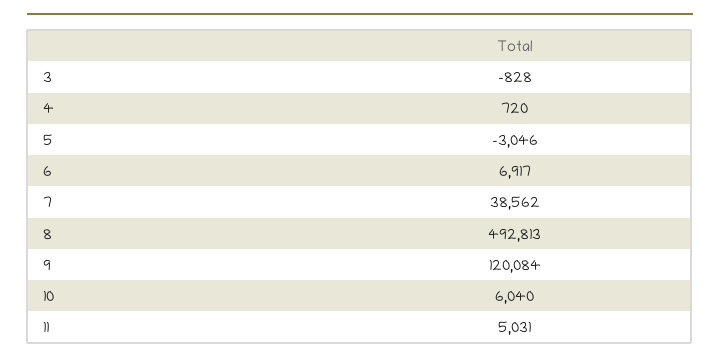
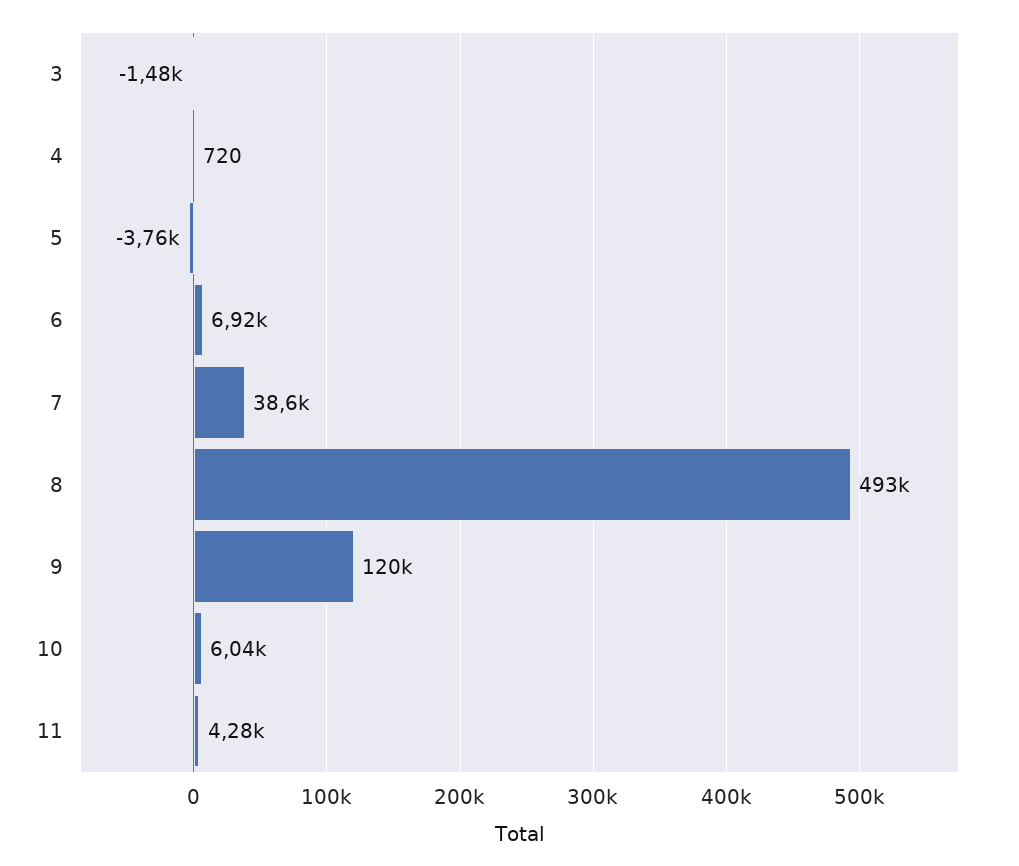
  {
-   "3": -828,
+   "3": -1480,
    "4": 720,
-   "5": -3046,
+   "5": -3760,
    "6": 6917,
    "7": 38562,
    "8": 492813,
    "9": 120084,
    "10": 6040,
-   "11": 5031
+   "11": 4280
  }

